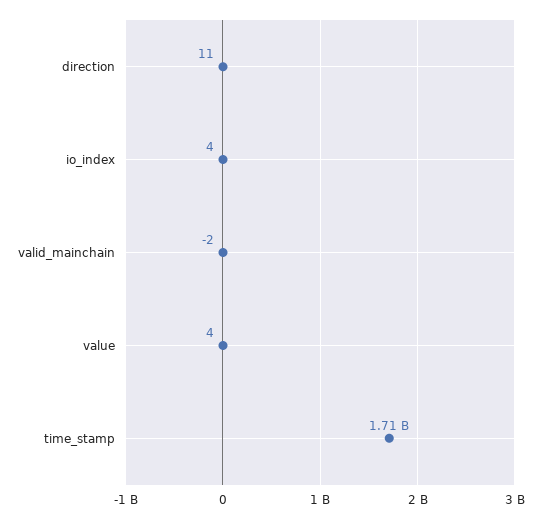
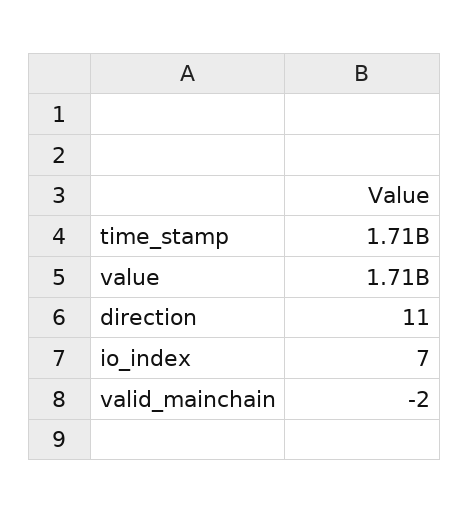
  {
    "direction": 11,
-   "io_index": 4,
+   "io_index": 7,
    "valid_mainchain": -2,
-   "value": 4,
+   "value": 1710000000,
    "time_stamp": 1710000000
  }

